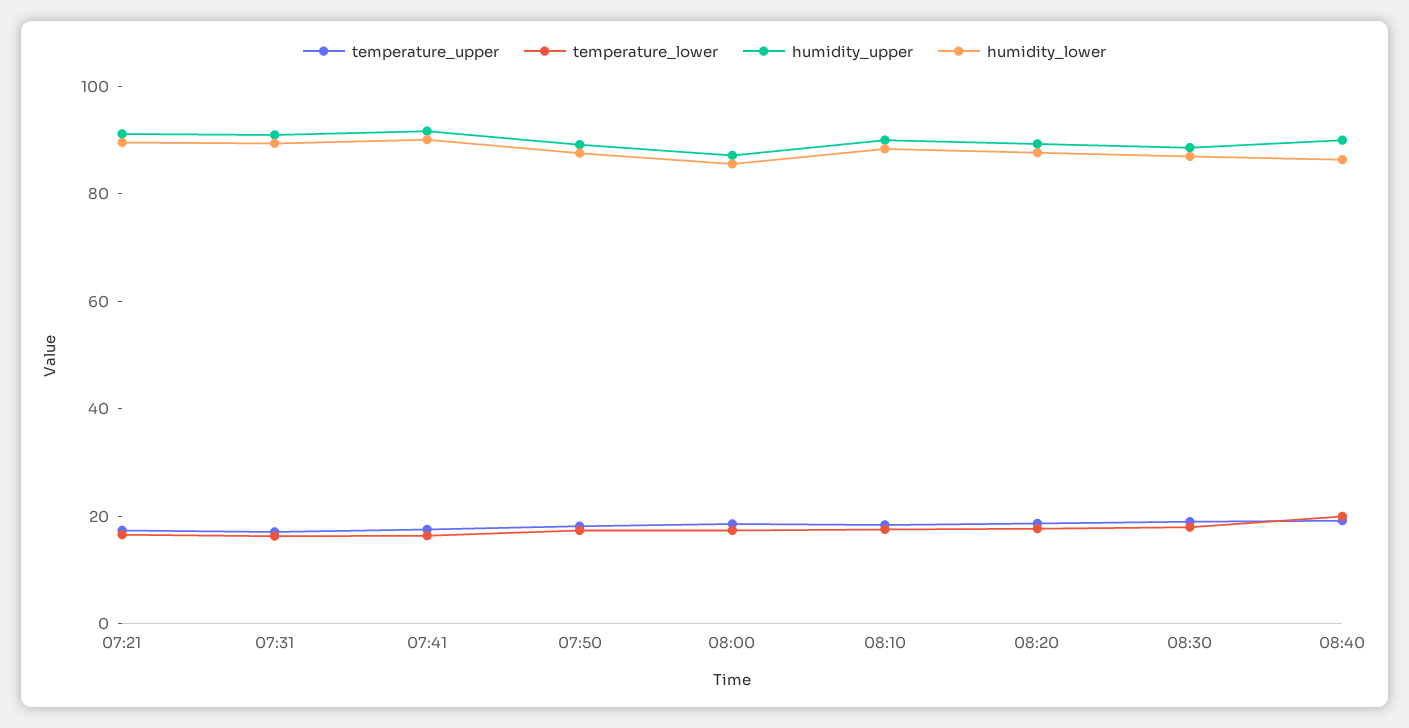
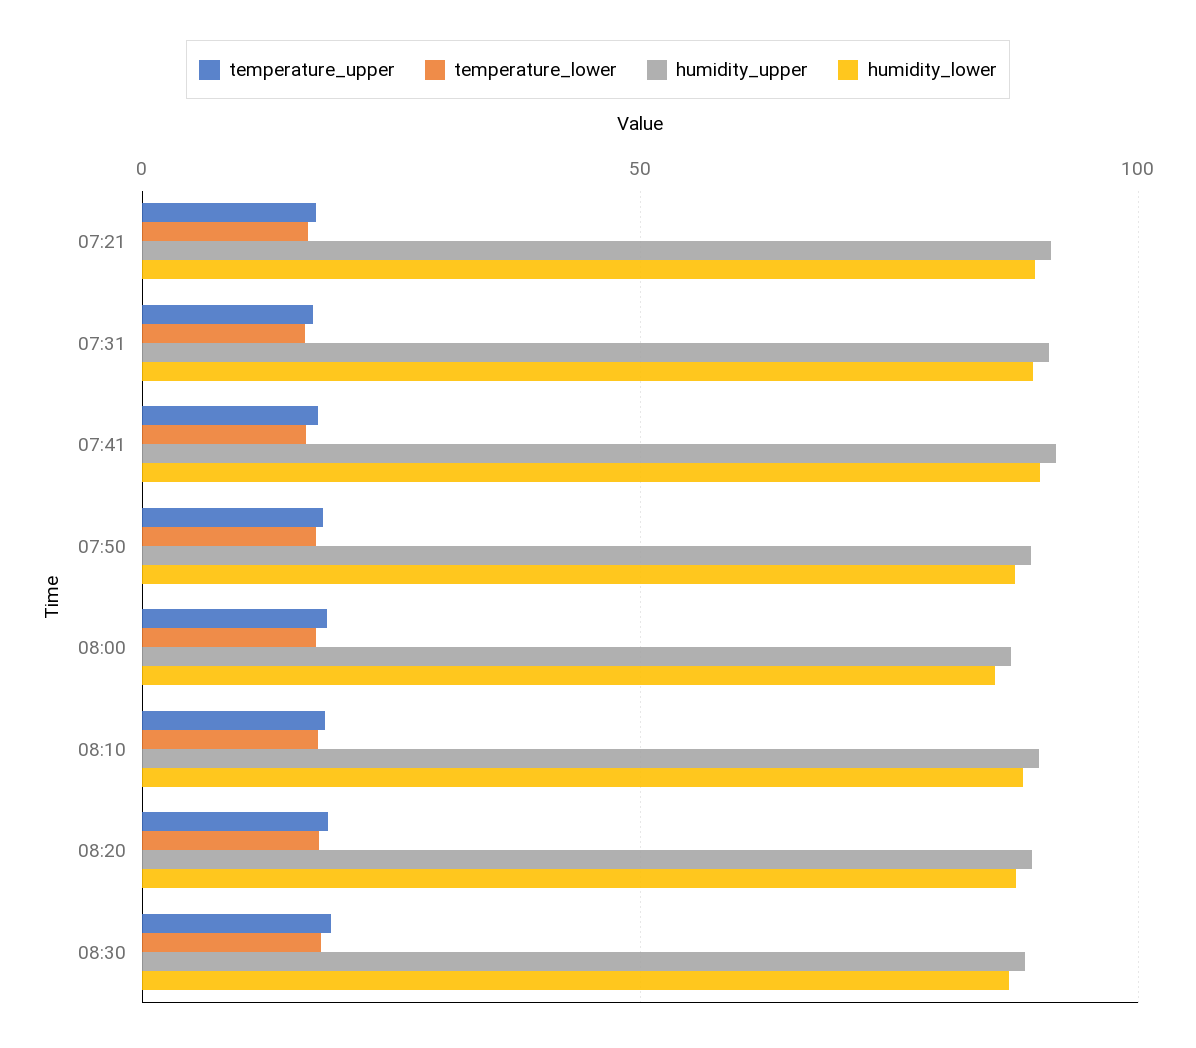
  {
    "temperature_upper": {
      "07:21": 15,
      "07:31": 15,
      "07:41": 20,
      "07:50": 20,
      "08:00": 20,
      "08:10": 20,
      "08:20": 20,
-     "08:30": 20,
+     "08:30": 20
-     "08:40": 20
    },
    "temperature_lower": {
      "07:21": 15,
      "07:31": 15,
      "07:41": 15,
      "07:50": 15,
      "08:00": 15,
      "08:10": 20,
      "08:20": 20,
-     "08:30": 20,
+     "08:30": 20
-     "08:40": 20
    },
    "humidity_upper": {
      "07:21": 90,
      "07:31": 90,
      "07:41": 90,
      "07:50": 90,
      "08:00": 85,
      "08:10": 90,
      "08:20": 90,
-     "08:30": 90,
+     "08:30": 90
-     "08:40": 90
    },
    "humidity_lower": {
      "07:21": 90,
      "07:31": 90,
      "07:41": 90,
      "07:50": 90,
      "08:00": 85,
      "08:10": 90,
      "08:20": 90,
-     "08:30": 85,
+     "08:30": 85
-     "08:40": 85
    }
  }

